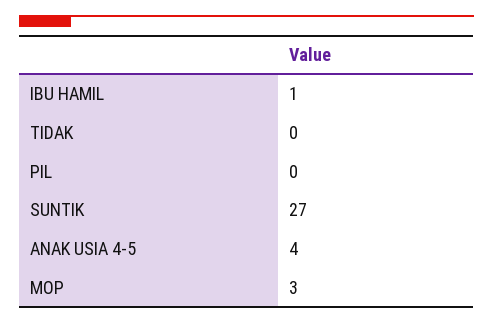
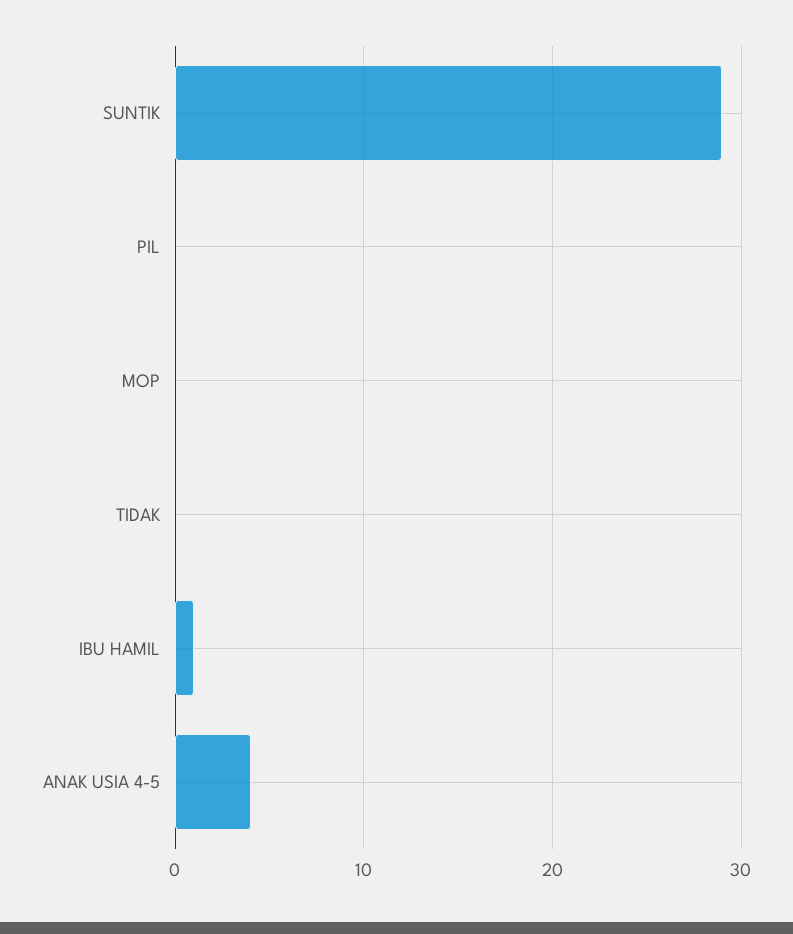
  {
    "IBU HAMIL": 1,
    "TIDAK": 0,
    "PIL": 0,
-   "SUNTIK": 27,
+   "SUNTIK": 29,
    "ANAK USIA 4-5": 4,
-   "MOP": 3
+   "MOP": 0
  }

